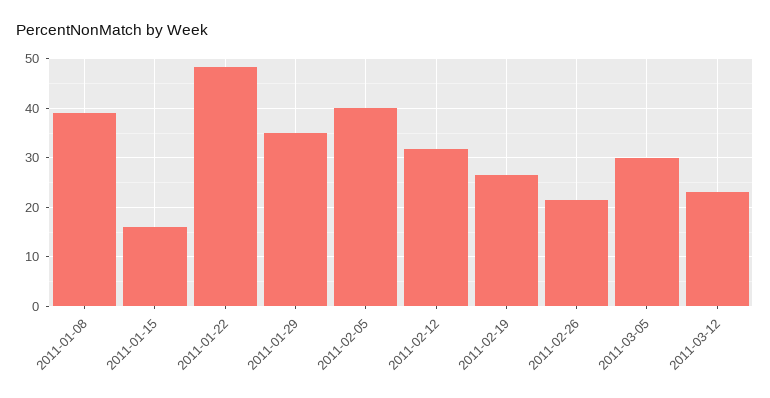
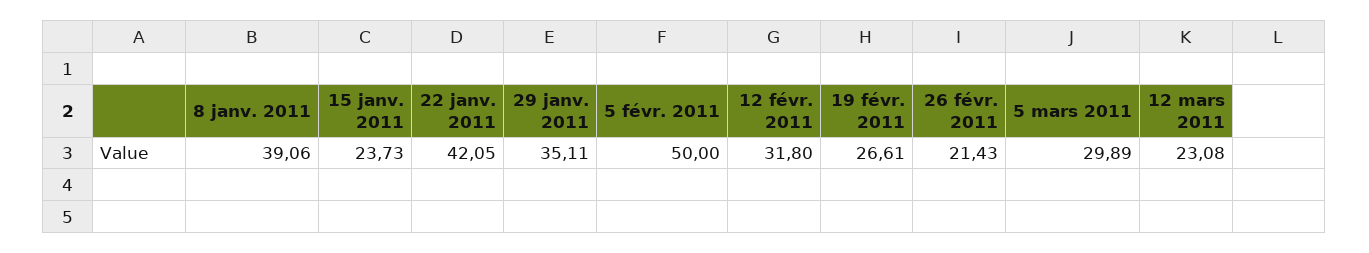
  {
    "2011-01-08": 39.06,
-   "2011-01-15": 16,
+   "2011-01-15": 23.73,
-   "2011-01-22": 48,
+   "2011-01-22": 42.05,
    "2011-01-29": 35.11,
-   "2011-02-05": 40,
+   "2011-02-05": 50,
    "2011-02-12": 31.8,
    "2011-02-19": 26.61,
    "2011-02-26": 21.43,
    "2011-03-05": 29.89,
    "2011-03-12": 23.08
  }

